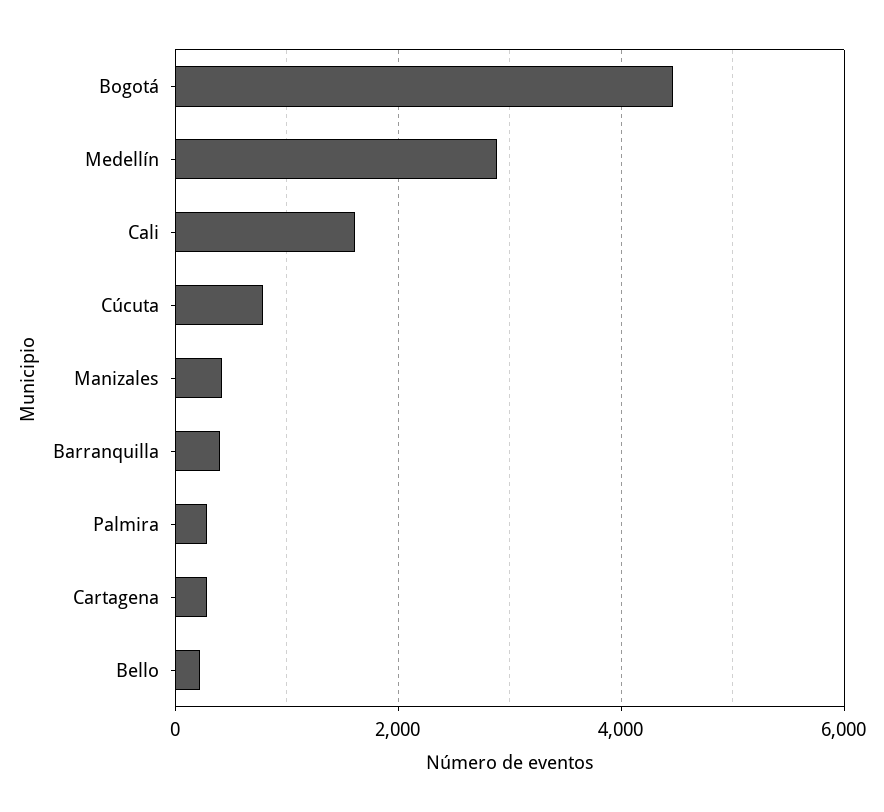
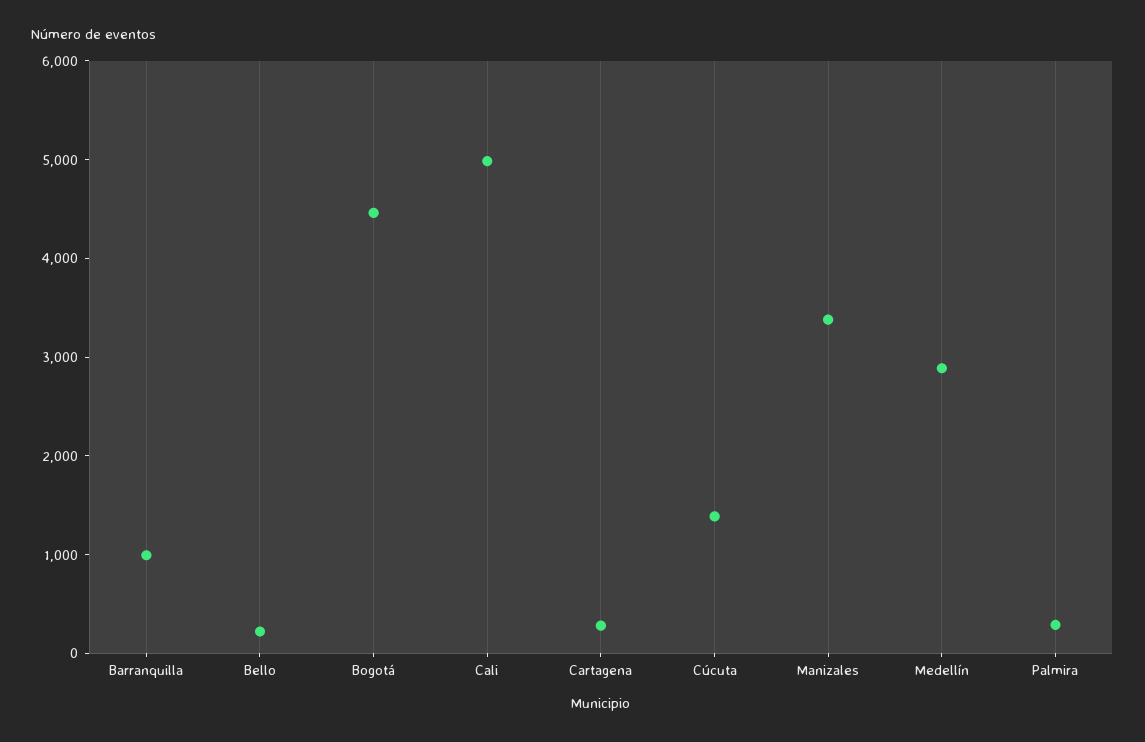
  {
    "Bogotá": 4400,
    "Medellín": 2800,
-   "Cali": 1600,
+   "Cali": 5000,
-   "Cúcuta": 800,
+   "Cúcuta": 1400,
-   "Manizales": 400,
+   "Manizales": 3400,
-   "Barranquilla": 400,
+   "Barranquilla": 1000,
    "Palmira": 200,
    "Cartagena": 200,
    "Bello": 200
  }

